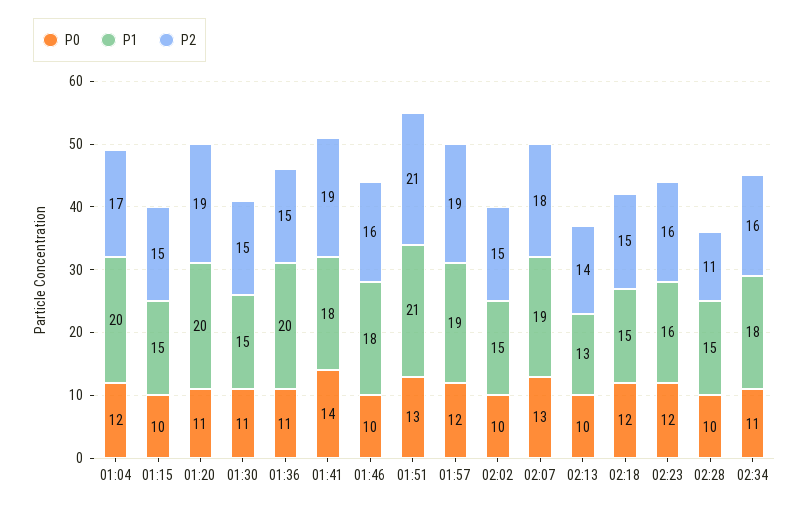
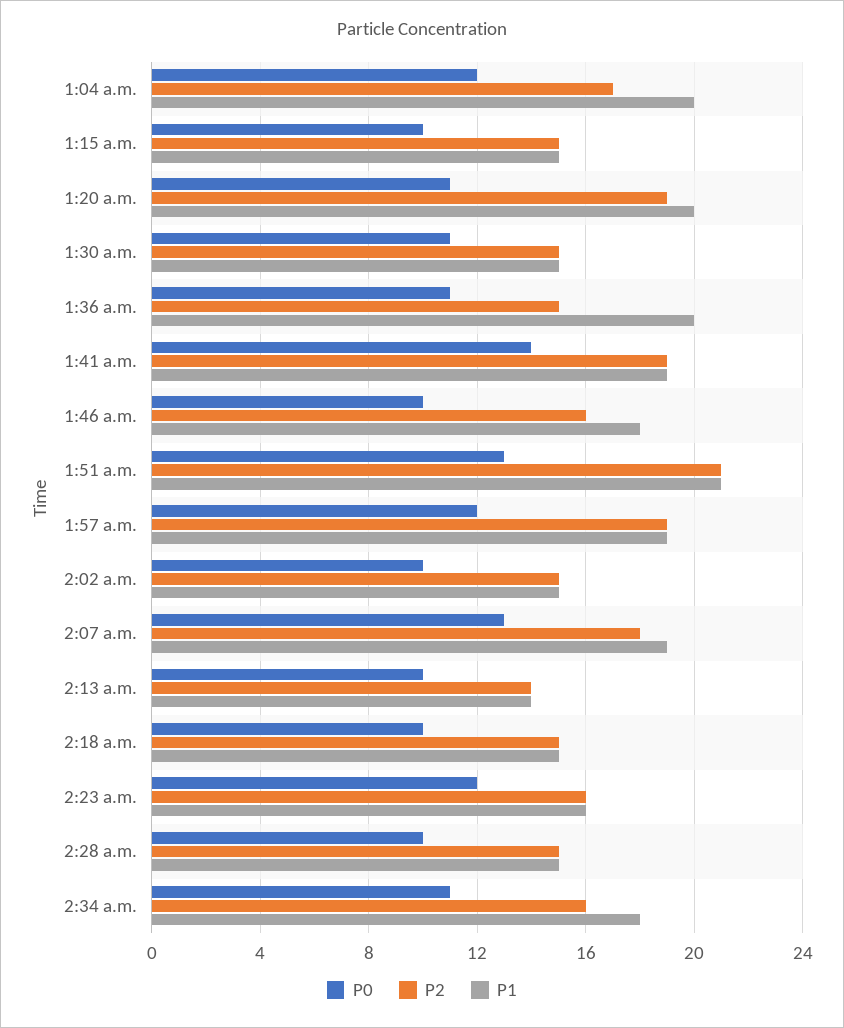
  {
    "P0": {
      "01:04": 12,
      "01:15": 10,
      "01:20": 11,
      "01:30": 11,
      "01:36": 11,
      "01:41": 14,
      "01:46": 10,
      "01:51": 13,
      "01:57": 12,
      "02:02": 10,
      "02:07": 13,
      "02:13": 10,
-     "02:18": 12,
+     "02:18": 10,
      "02:23": 12,
      "02:28": 10,
      "02:34": 11
    },
    "P1": {
      "01:04": 20,
      "01:15": 15,
      "01:20": 20,
      "01:30": 15,
      "01:36": 20,
-     "01:41": 18,
+     "01:41": 19,
      "01:46": 18,
      "01:51": 21,
      "01:57": 19,
      "02:02": 15,
      "02:07": 19,
-     "02:13": 13,
+     "02:13": 14,
      "02:18": 15,
      "02:23": 16,
      "02:28": 15,
      "02:34": 18
    },
    "P2": {
      "01:04": 17,
      "01:15": 15,
      "01:20": 19,
      "01:30": 15,
      "01:36": 15,
      "01:41": 19,
      "01:46": 16,
      "01:51": 21,
      "01:57": 19,
      "02:02": 15,
      "02:07": 18,
      "02:13": 14,
      "02:18": 15,
      "02:23": 16,
-     "02:28": 11,
+     "02:28": 15,
      "02:34": 16
    }
  }

